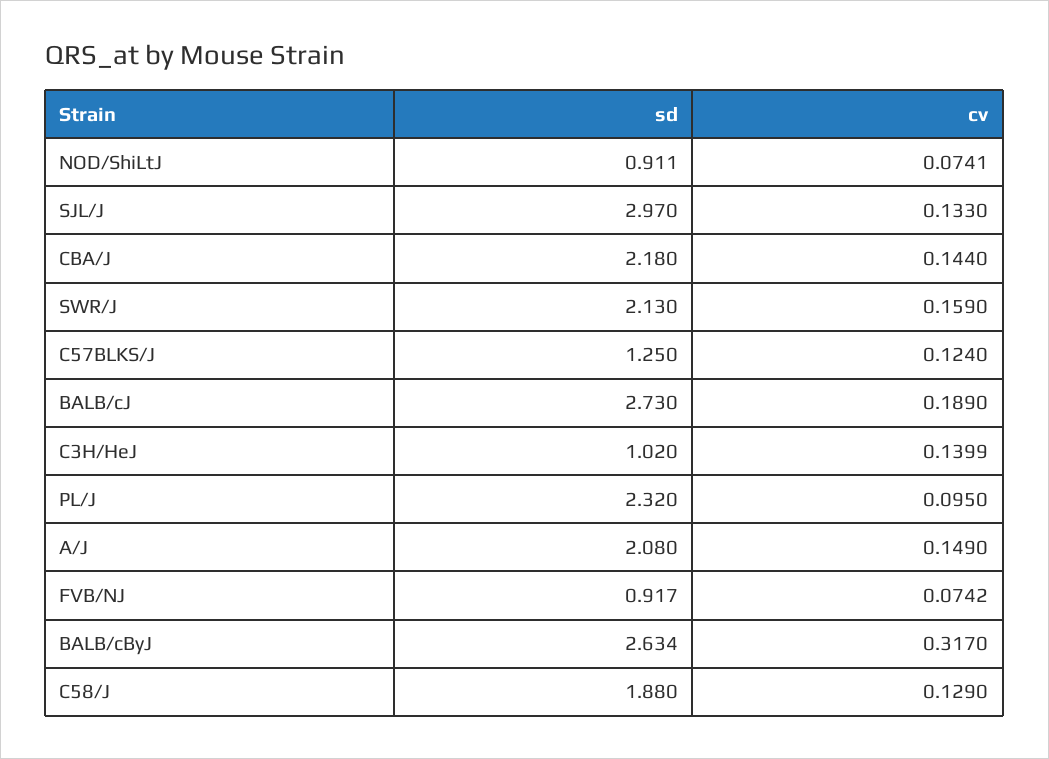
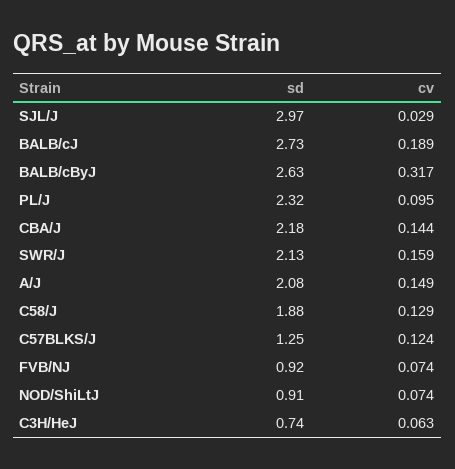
  {
    "sd": {
      "NOD/ShiLtJ": 0.911,
      "SJL/J": 2.97,
      "CBA/J": 2.18,
      "SWR/J": 2.13,
      "C57BLKS/J": 1.25,
      "BALB/cJ": 2.73,
-     "C3H/HeJ": 1.02,
+     "C3H/HeJ": 0.74,
      "PL/J": 2.32,
      "A/J": 2.08,
      "FVB/NJ": 0.917,
      "BALB/cByJ": 2.634,
      "C58/J": 1.88
    },
    "cv": {
      "NOD/ShiLtJ": 0.0741,
-     "SJL/J": 0.133,
+     "SJL/J": 0.029,
      "CBA/J": 0.144,
      "SWR/J": 0.159,
      "C57BLKS/J": 0.124,
      "BALB/cJ": 0.189,
-     "C3H/HeJ": 0.1399,
+     "C3H/HeJ": 0.063,
      "PL/J": 0.095,
      "A/J": 0.149,
      "FVB/NJ": 0.0742,
      "BALB/cByJ": 0.317,
      "C58/J": 0.129
    }
  }

